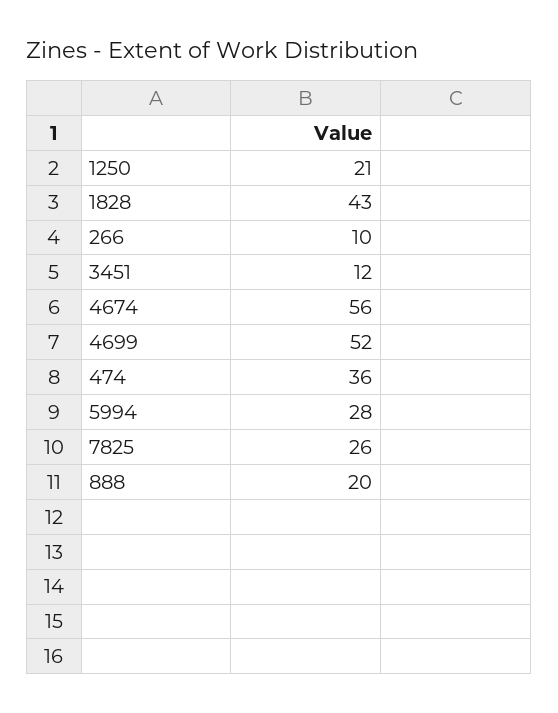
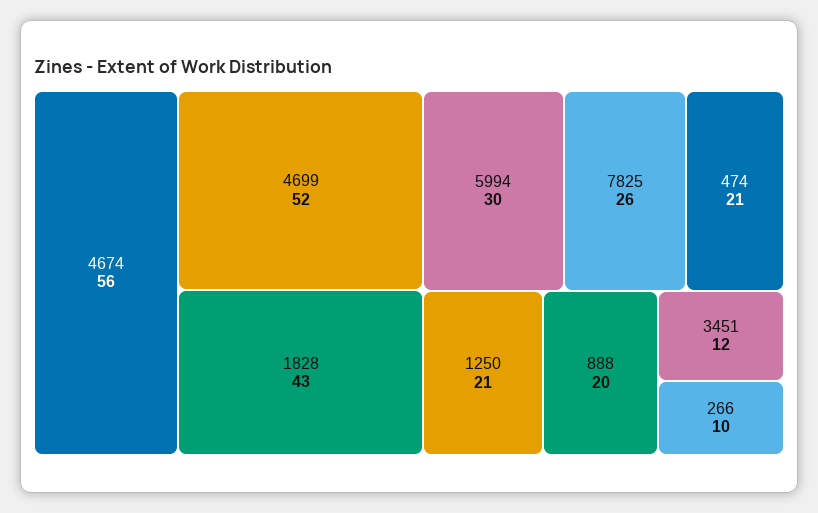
  {
    "1250": 21,
    "1828": 43,
    "266": 10,
    "3451": 12,
    "4674": 56,
    "4699": 52,
-   "474": 36,
+   "474": 21,
-   "5994": 28,
+   "5994": 30,
    "7825": 26,
    "888": 20
  }

